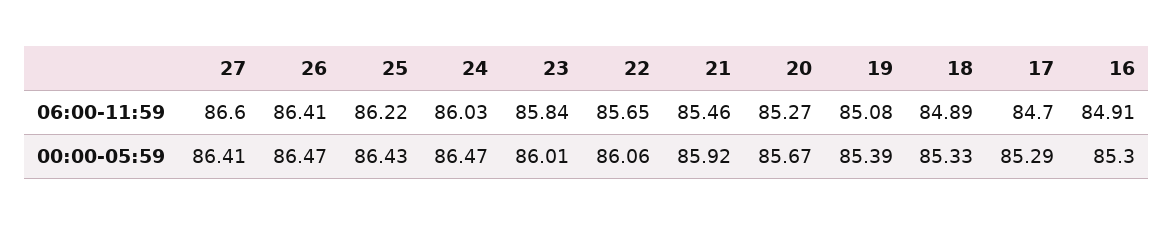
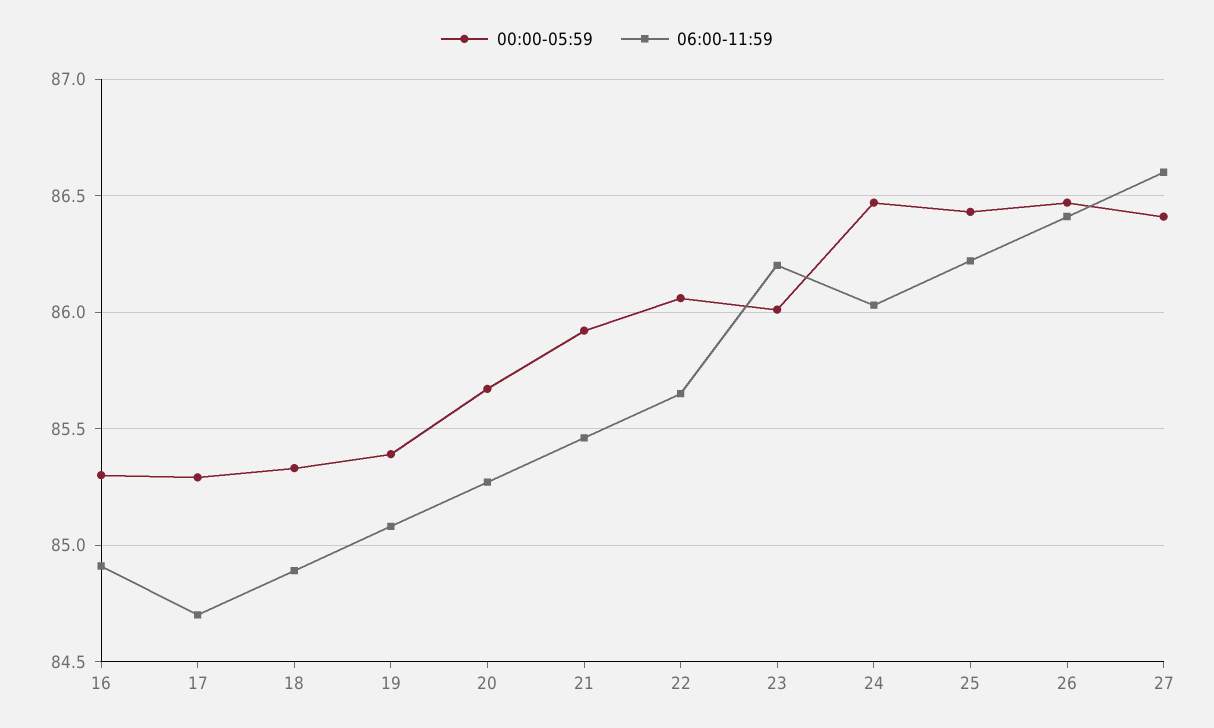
  {
    "06:00-11:59": {
      "27": 86.6,
      "26": 86.41,
      "25": 86.22,
      "24": 86.03,
-     "23": 85.84,
+     "23": 86.2,
      "22": 85.65,
      "21": 85.46,
      "20": 85.27,
      "19": 85.08,
      "18": 84.89,
      "17": 84.7,
      "16": 84.91
    },
    "00:00-05:59": {
      "27": 86.41,
      "26": 86.47,
      "25": 86.43,
      "24": 86.47,
      "23": 86.01,
      "22": 86.06,
      "21": 85.92,
      "20": 85.67,
      "19": 85.39,
      "18": 85.33,
      "17": 85.29,
      "16": 85.3
    }
  }

